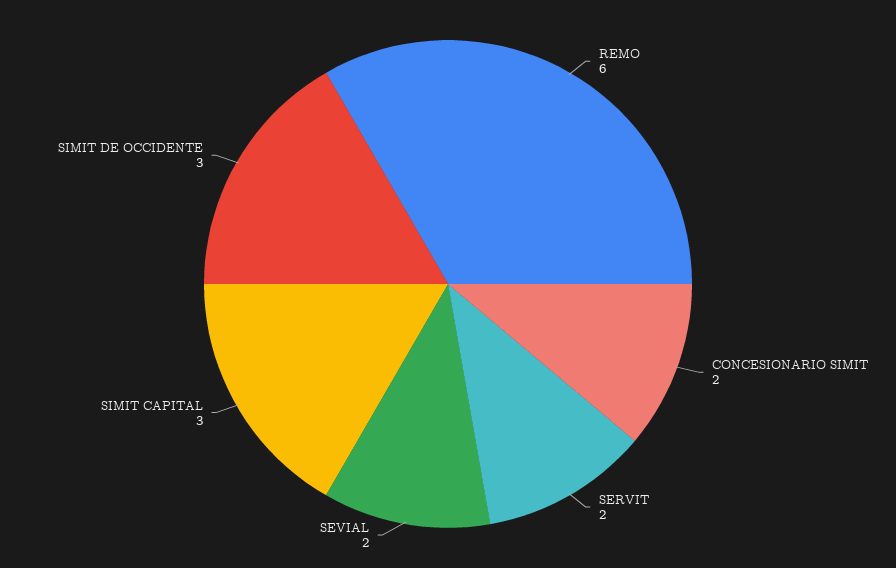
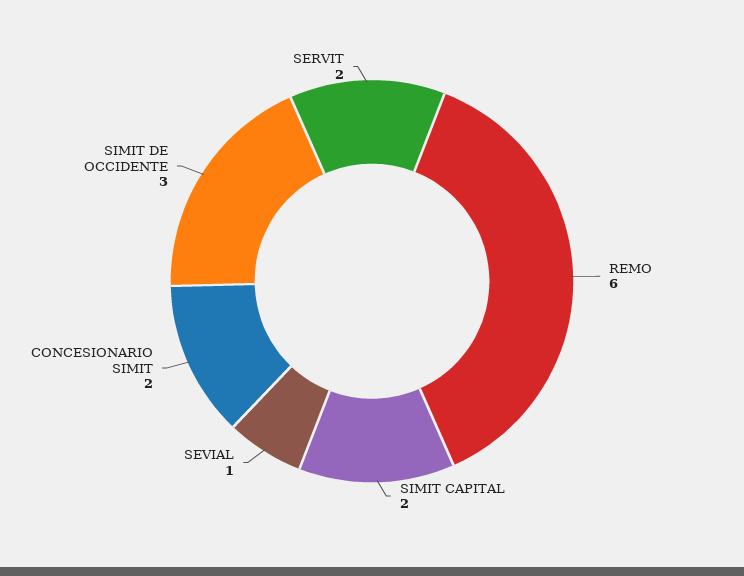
  {
    "REMO": 6,
    "CONCESIONARIO SIMIT": 2,
    "SERVIT": 2,
-   "SEVIAL": 2,
+   "SEVIAL": 1,
-   "SIMIT CAPITAL": 3,
+   "SIMIT CAPITAL": 2,
    "SIMIT DE OCCIDENTE": 3
  }

